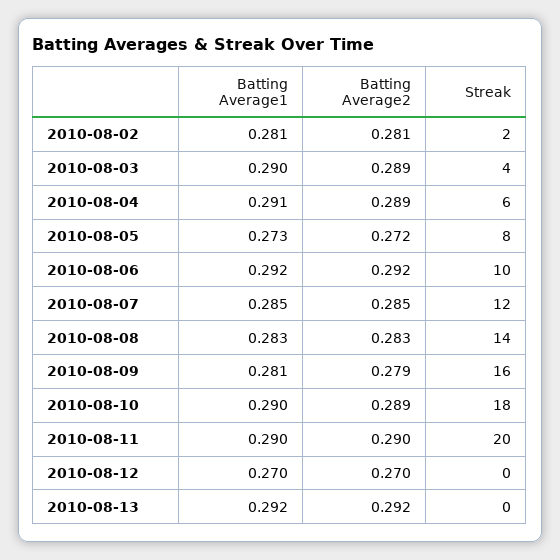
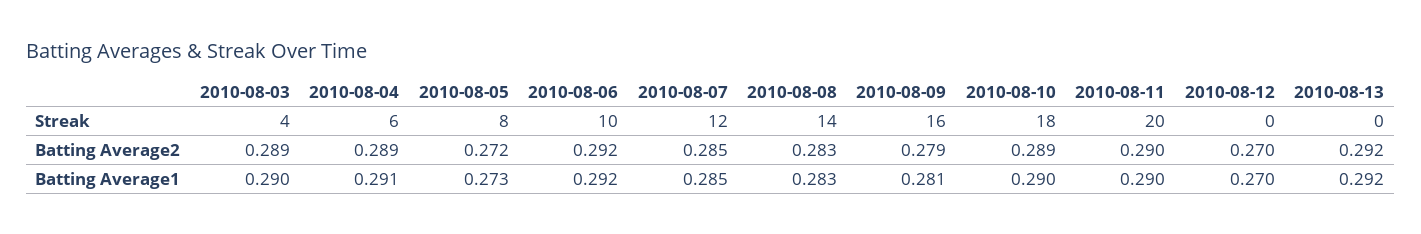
  {
    "Batting Average1": {
-     "2010-08-02": 0.281,
      "2010-08-03": 0.29,
      "2010-08-04": 0.291,
      "2010-08-05": 0.273,
      "2010-08-06": 0.292,
      "2010-08-07": 0.285,
      "2010-08-08": 0.283,
      "2010-08-09": 0.281,
      "2010-08-10": 0.29,
      "2010-08-11": 0.29,
      "2010-08-12": 0.27,
      "2010-08-13": 0.292
    },
    "Batting Average2": {
-     "2010-08-02": 0.281,
      "2010-08-03": 0.289,
      "2010-08-04": 0.289,
      "2010-08-05": 0.272,
      "2010-08-06": 0.292,
      "2010-08-07": 0.285,
      "2010-08-08": 0.283,
      "2010-08-09": 0.279,
      "2010-08-10": 0.289,
      "2010-08-11": 0.29,
      "2010-08-12": 0.27,
      "2010-08-13": 0.292
    },
    "Streak": {
-     "2010-08-02": 2,
      "2010-08-03": 4,
      "2010-08-04": 6,
      "2010-08-05": 8,
      "2010-08-06": 10,
      "2010-08-07": 12,
      "2010-08-08": 14,
      "2010-08-09": 16,
      "2010-08-10": 18,
      "2010-08-11": 20,
      "2010-08-12": 0,
      "2010-08-13": 0
    }
  }

